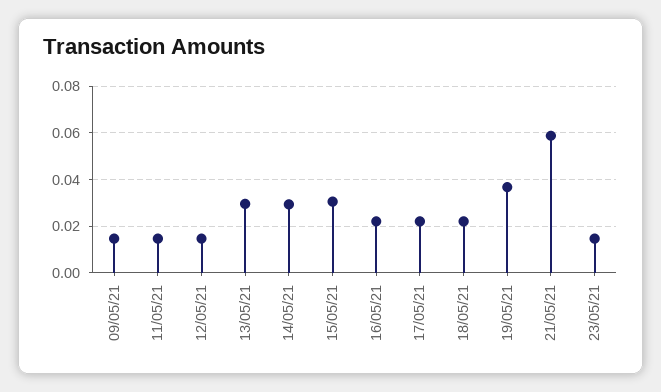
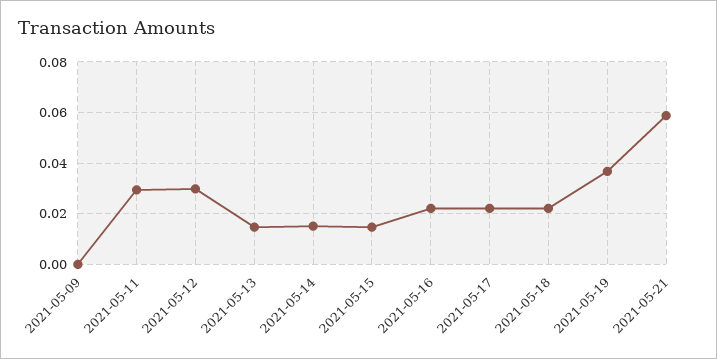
  {
-   "09/05/21": 0.015,
+   "09/05/21": 0,
-   "11/05/21": 0.015,
+   "11/05/21": 0.03,
-   "12/05/21": 0.015,
+   "12/05/21": 0.03,
-   "13/05/21": 0.03,
+   "13/05/21": 0.015,
-   "14/05/21": 0.03,
+   "14/05/21": 0.015,
-   "15/05/21": 0.03,
+   "15/05/21": 0.015,
    "16/05/21": 0.0225,
    "17/05/21": 0.0225,
    "18/05/21": 0.0225,
    "19/05/21": 0.0375,
-   "21/05/21": 0.06,
+   "21/05/21": 0.06
-   "23/05/21": 0.015
  }

